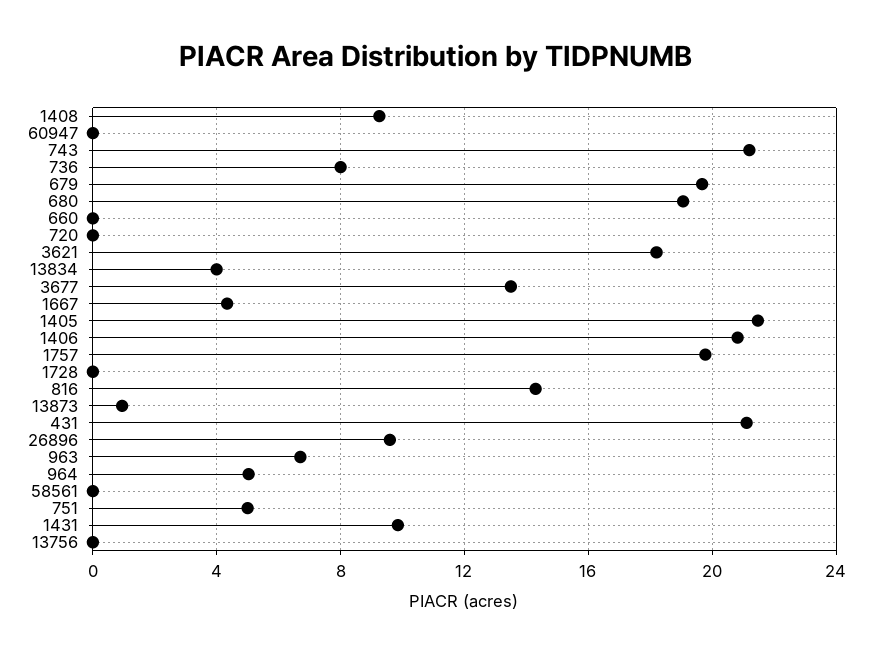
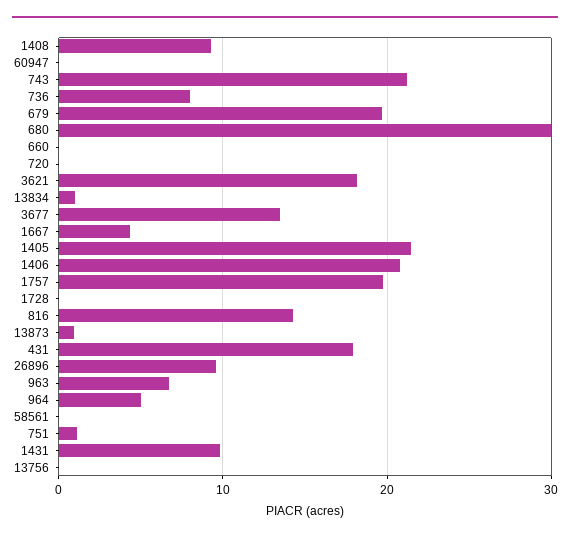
  {
    "1408": 9.5,
    "60947": 0,
    "743": 21,
    "736": 8,
    "679": 19.5,
-   "680": 19,
+   "680": 30,
    "660": 0,
    "720": 0,
    "3621": 18,
-   "13834": 4,
+   "13834": 1,
    "3677": 13.5,
    "1667": 4.5,
    "1405": 21.5,
    "1406": 21,
    "1757": 20,
    "1728": 0,
    "816": 14.5,
    "13873": 1,
-   "431": 21,
+   "431": 18,
    "26896": 9.5,
    "963": 6.5,
    "964": 5,
    "58561": 0,
-   "751": 5,
+   "751": 1,
    "1431": 10,
    "13756": 0
  }

